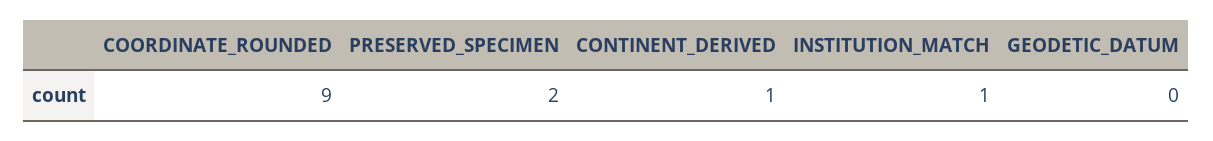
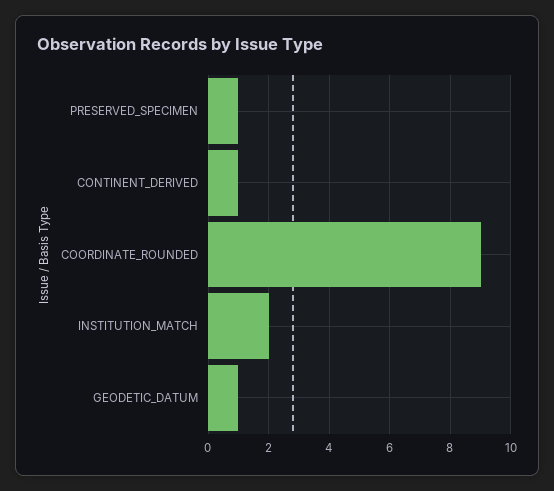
  {
    "COORDINATE_ROUNDED": 9,
-   "PRESERVED_SPECIMEN": 2,
+   "PRESERVED_SPECIMEN": 1,
    "CONTINENT_DERIVED": 1,
-   "INSTITUTION_MATCH": 1,
+   "INSTITUTION_MATCH": 2,
-   "GEODETIC_DATUM": 0
+   "GEODETIC_DATUM": 1
  }

